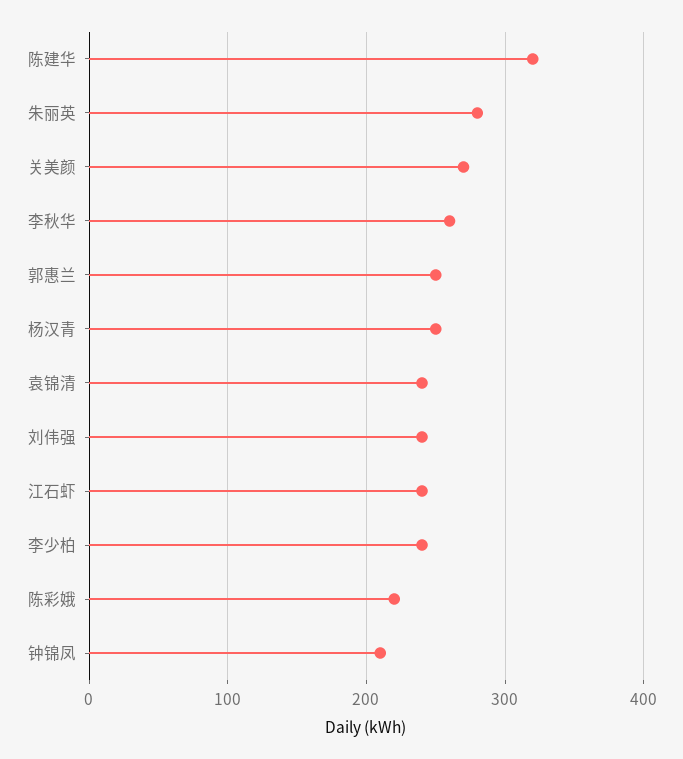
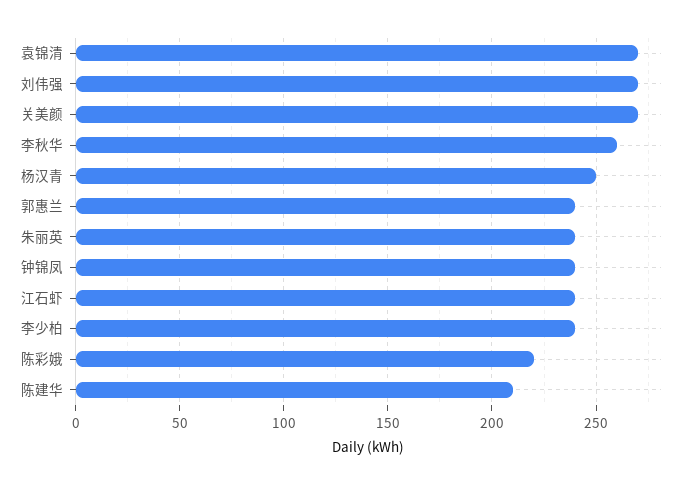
  {
-   "陈建华": 320,
+   "陈建华": 210,
-   "朱丽英": 280,
+   "朱丽英": 240,
    "关美颜": 270,
    "李秋华": 260,
-   "郭惠兰": 250,
+   "郭惠兰": 240,
    "杨汉青": 250,
-   "袁锦清": 240,
+   "袁锦清": 270,
-   "刘伟强": 240,
+   "刘伟强": 270,
    "江石虾": 240,
    "李少柏": 240,
    "陈彩娥": 220,
-   "钟锦凤": 210
+   "钟锦凤": 240
  }

